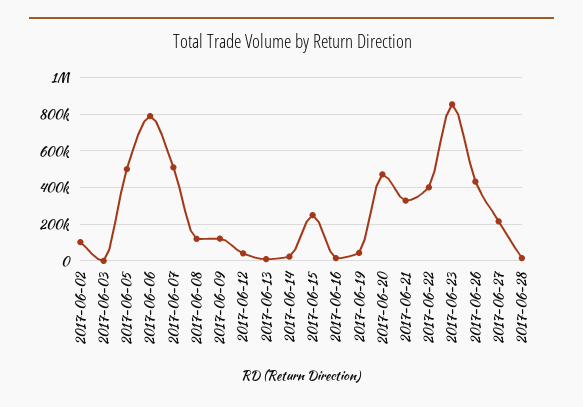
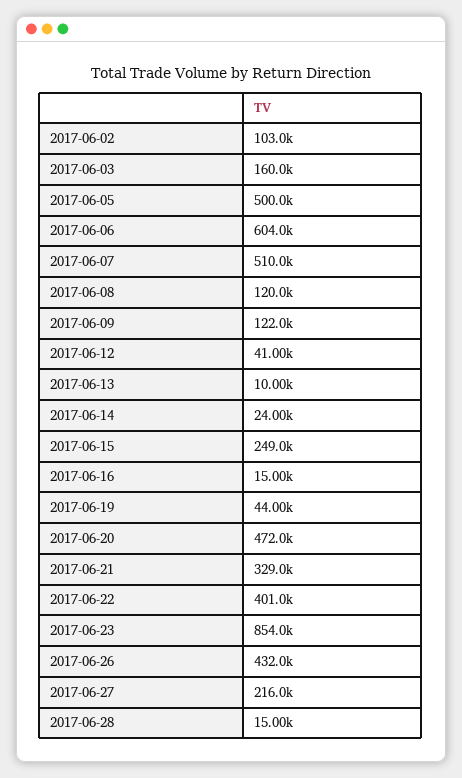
  {
    "2017-06-02": 103000,
-   "2017-06-03": 0,
+   "2017-06-03": 160000,
    "2017-06-05": 500000,
-   "2017-06-06": 800000,
+   "2017-06-06": 604000,
    "2017-06-07": 510000,
    "2017-06-08": 120000,
    "2017-06-09": 122000,
    "2017-06-12": 41000,
    "2017-06-13": 10000,
    "2017-06-14": 24000,
    "2017-06-15": 249000,
    "2017-06-16": 15000,
    "2017-06-19": 44000,
    "2017-06-20": 472000,
    "2017-06-21": 329000,
    "2017-06-22": 401000,
    "2017-06-23": 854000,
    "2017-06-26": 432000,
    "2017-06-27": 216000,
    "2017-06-28": 15000
  }

